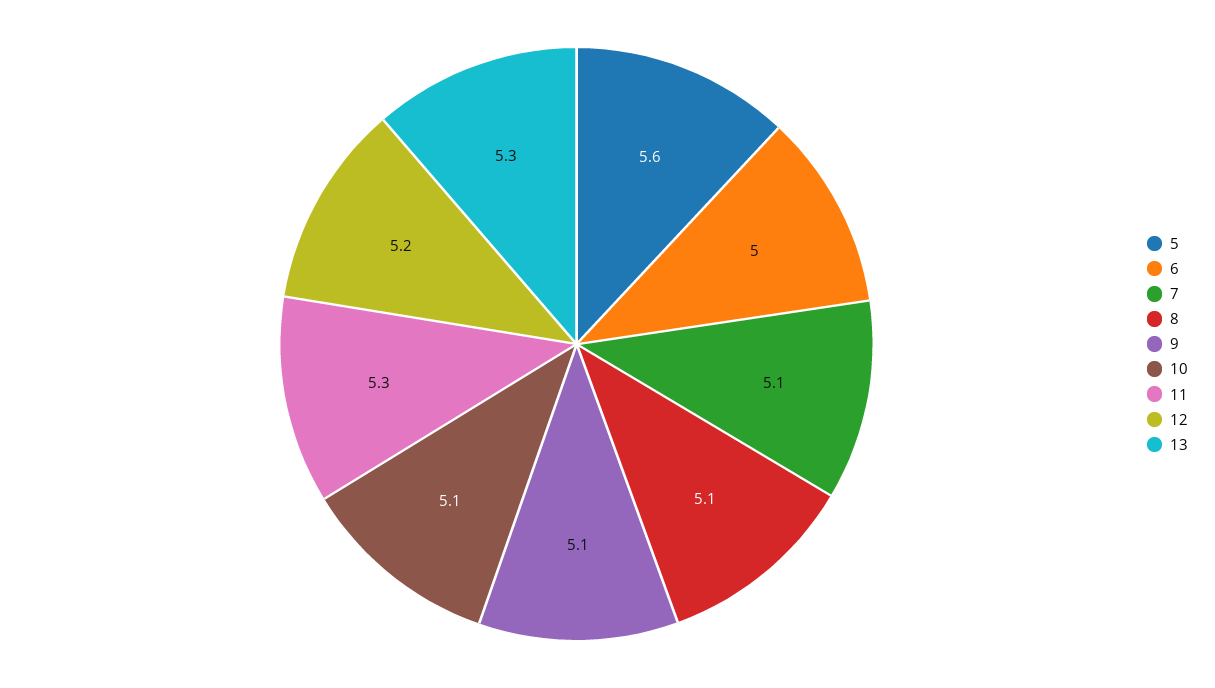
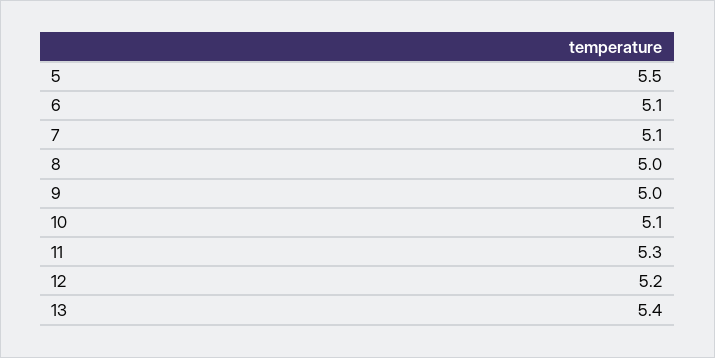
  {
-   "5": 5.6,
+   "5": 5.5,
-   "6": 5,
+   "6": 5.1,
    "7": 5.1,
-   "8": 5.1,
+   "8": 5,
-   "9": 5.1,
+   "9": 5,
    "10": 5.1,
    "11": 5.3,
    "12": 5.2,
-   "13": 5.3
+   "13": 5.4
  }

